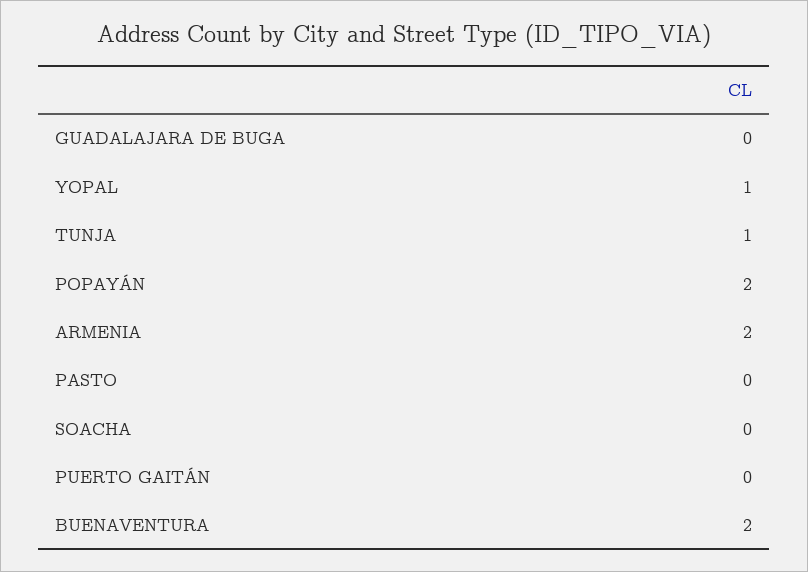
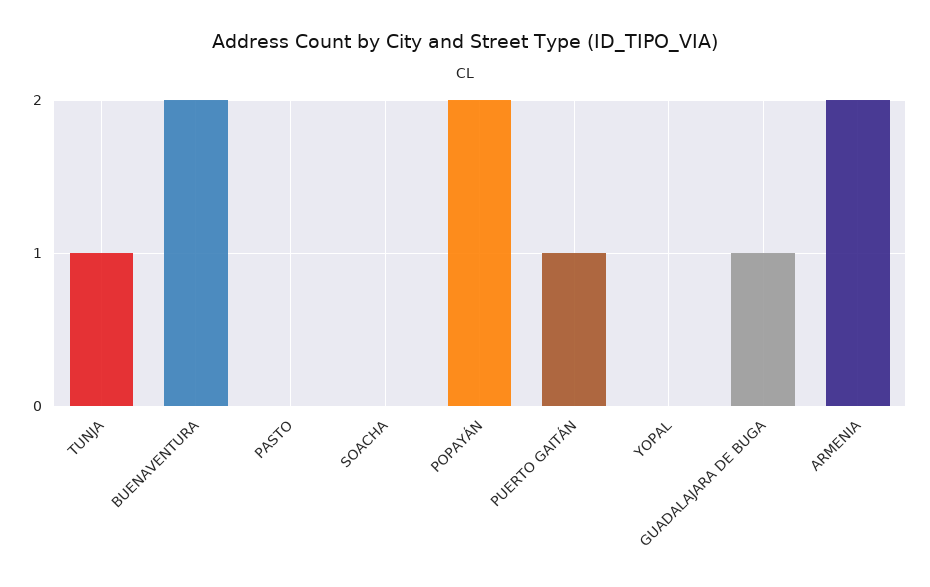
  {
-   "GUADALAJARA DE BUGA": 0,
+   "GUADALAJARA DE BUGA": 1,
-   "YOPAL": 1,
+   "YOPAL": 0,
    "TUNJA": 1,
    "POPAYÁN": 2,
    "ARMENIA": 2,
    "PASTO": 0,
    "SOACHA": 0,
-   "PUERTO GAITÁN": 0,
+   "PUERTO GAITÁN": 1,
    "BUENAVENTURA": 2
  }

